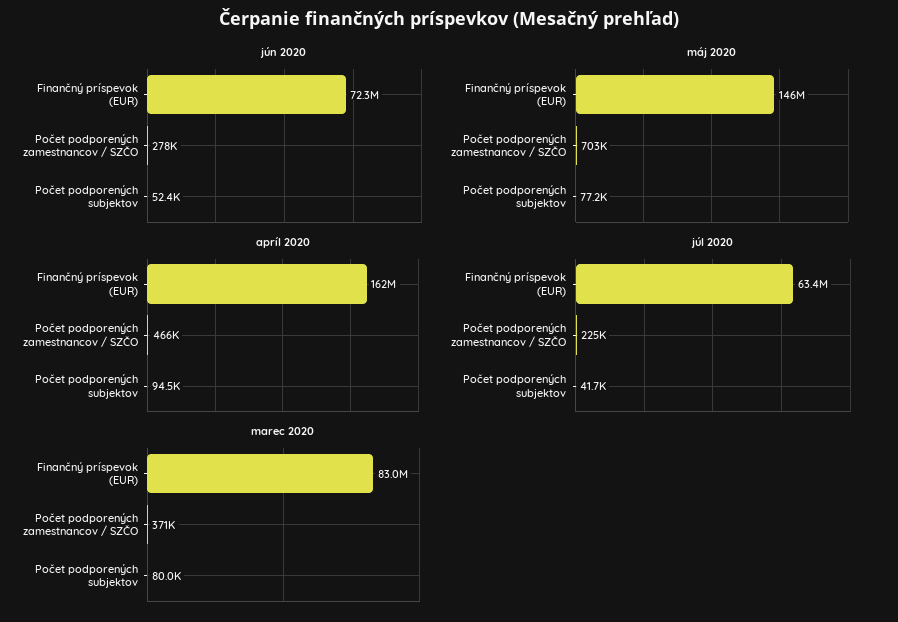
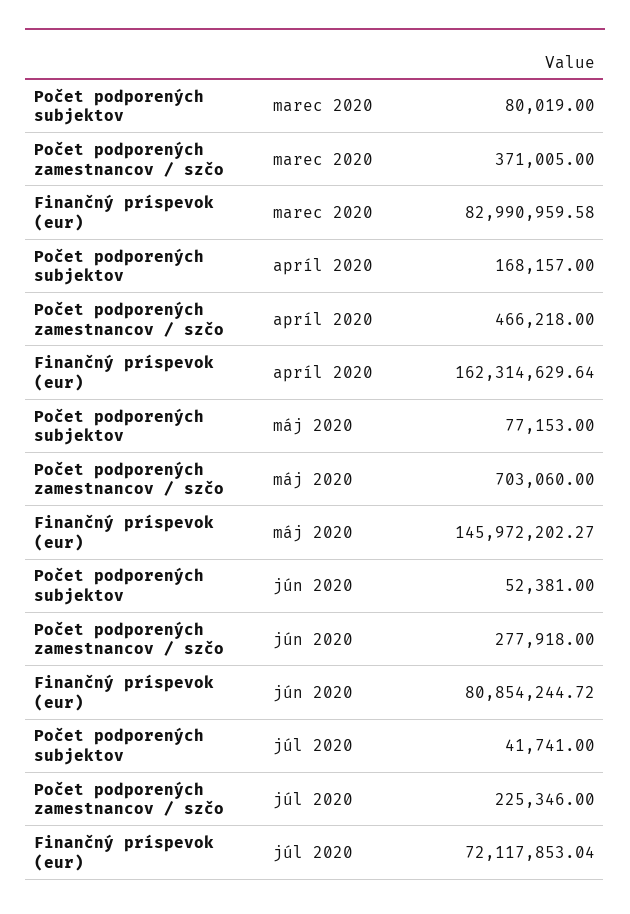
  {
    "jún 2020": {
-     "Finančný príspevok (EUR)": 72300000,
+     "Finančný príspevok (EUR)": 80854244.72,
      "Počet podporených zamestnancov / SZČO": 277918,
      "Počet podporených subjektov": 52381
    },
    "máj 2020": {
      "Finančný príspevok (EUR)": 145972202.27,
      "Počet podporených zamestnancov / SZČO": 703060,
      "Počet podporených subjektov": 77153
    },
    "apríl 2020": {
      "Finančný príspevok (EUR)": 162314629.64,
      "Počet podporených zamestnancov / SZČO": 466218,
-     "Počet podporených subjektov": 94500
+     "Počet podporených subjektov": 168157
    },
    "júl 2020": {
-     "Finančný príspevok (EUR)": 63400000,
+     "Finančný príspevok (EUR)": 72117853.04,
      "Počet podporených zamestnancov / SZČO": 225346,
      "Počet podporených subjektov": 41741
    },
    "marec 2020": {
      "Finančný príspevok (EUR)": 82990959.58,
      "Počet podporených zamestnancov / SZČO": 371005,
      "Počet podporených subjektov": 80019
    }
  }

